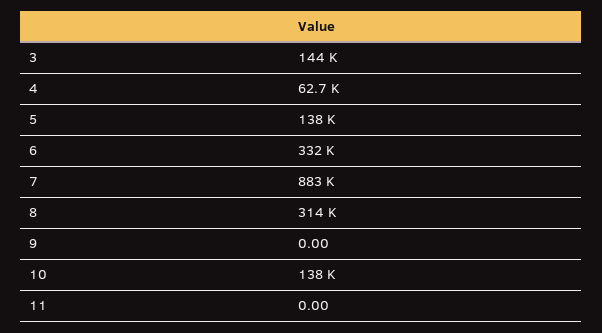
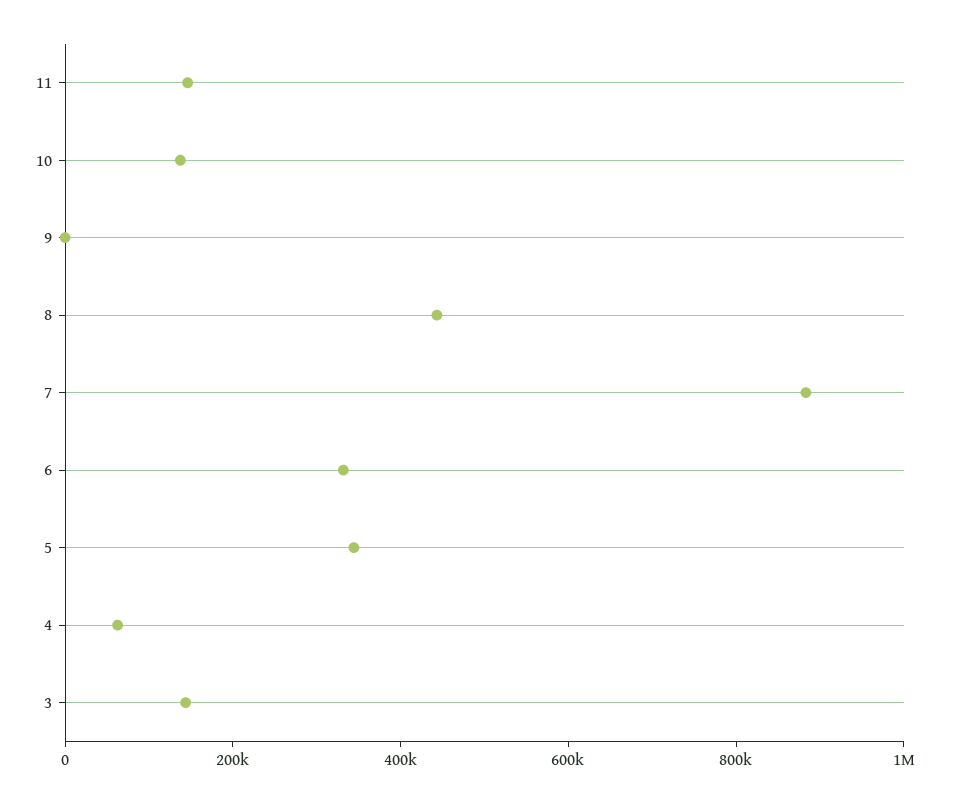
  {
    "3": 144000,
    "4": 62700,
-   "5": 138000,
+   "5": 350000,
    "6": 332000,
    "7": 883000,
-   "8": 314000,
+   "8": 450000,
    "9": 0,
    "10": 138000,
-   "11": 0
+   "11": 150000
  }

